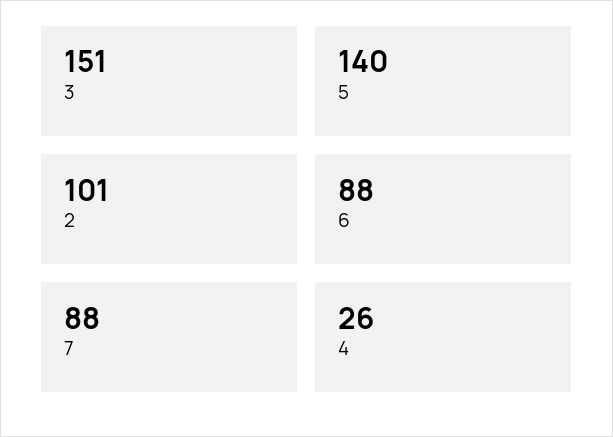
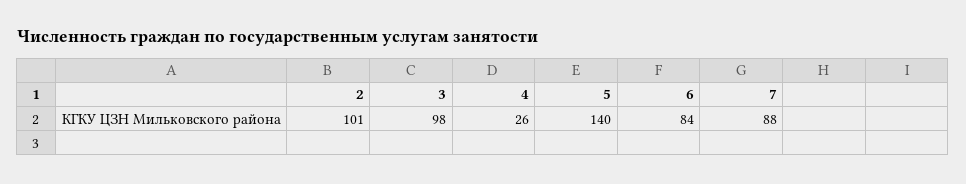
  {
-   "3": 151,
+   "3": 98,
    "5": 140,
    "2": 101,
-   "6": 88,
+   "6": 84,
    "7": 88,
    "4": 26
  }

